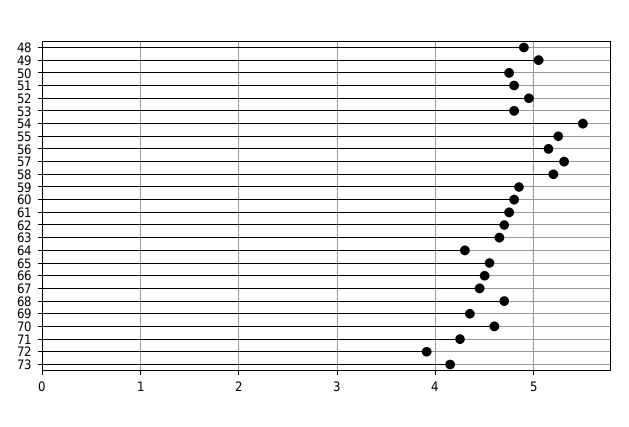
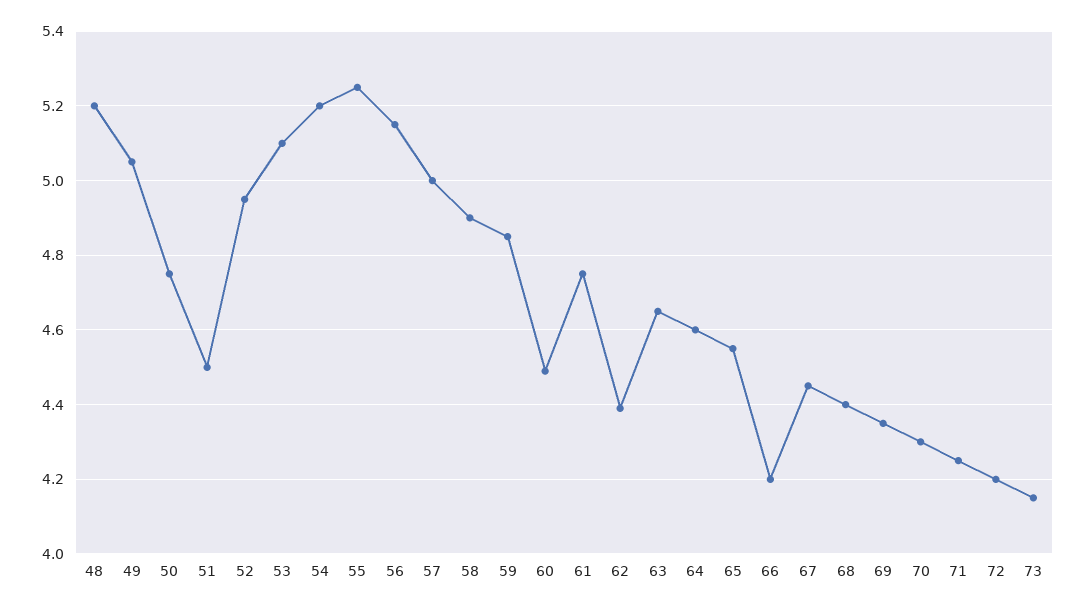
  {
-   "48": 4.9,
+   "48": 5.2,
    "49": 5.05,
    "50": 4.75,
-   "51": 4.8,
+   "51": 4.5,
    "52": 4.95,
-   "53": 4.8,
+   "53": 5.1,
-   "54": 5.5,
+   "54": 5.2,
    "55": 5.25,
    "56": 5.15,
-   "57": 5.3,
+   "57": 5,
-   "58": 5.2,
+   "58": 4.9,
    "59": 4.85,
-   "60": 4.8,
+   "60": 4.5,
    "61": 4.75,
-   "62": 4.7,
+   "62": 4.4,
    "63": 4.65,
-   "64": 4.3,
+   "64": 4.6,
    "65": 4.55,
-   "66": 4.5,
+   "66": 4.2,
    "67": 4.45,
-   "68": 4.7,
+   "68": 4.4,
    "69": 4.35,
-   "70": 4.6,
+   "70": 4.3,
    "71": 4.25,
-   "72": 3.9,
+   "72": 4.2,
    "73": 4.15
  }

